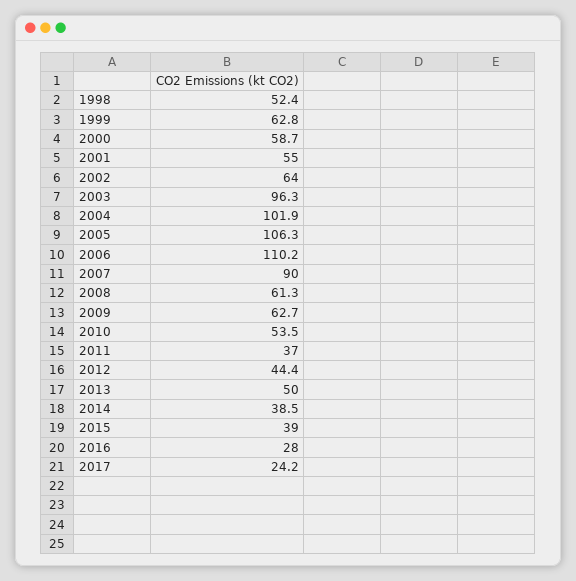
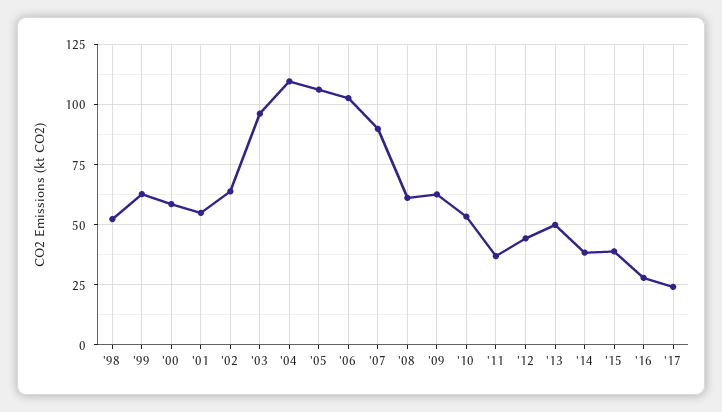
  {
    "1998": 52.4,
    "1999": 62.8,
    "2000": 58.7,
    "2001": 55,
    "2002": 64,
    "2003": 96.3,
-   "2004": 101.9,
+   "2004": 110,
    "2005": 106.3,
-   "2006": 110.2,
+   "2006": 102.5,
    "2007": 90,
    "2008": 61.3,
    "2009": 62.7,
    "2010": 53.5,
    "2011": 37,
    "2012": 44.4,
    "2013": 50,
    "2014": 38.5,
    "2015": 39,
    "2016": 28,
    "2017": 24.2
  }

